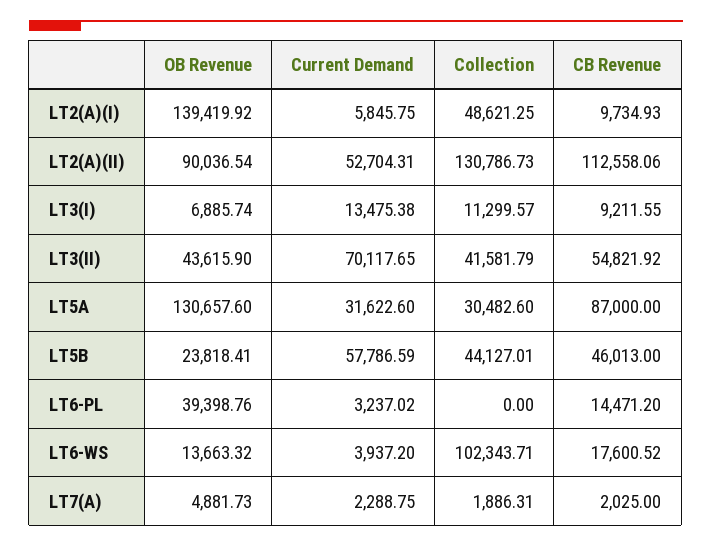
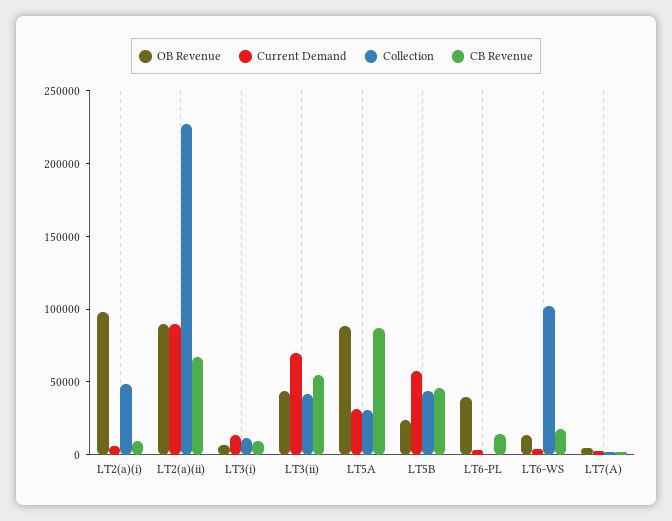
  {
    "OB Revenue": {
-     "LT2(A)(I)": 139419.92,
+     "LT2(A)(I)": 100000,
      "LT2(A)(II)": 90036.54,
      "LT3(I)": 6885.74,
      "LT3(II)": 43615.9,
-     "LT5A": 130657.6,
+     "LT5A": 90000,
      "LT5B": 23818.41,
      "LT6-PL": 39398.76,
      "LT6-WS": 13663.32,
      "LT7(A)": 4881.73
    },
    "Current Demand": {
      "LT2(A)(I)": 5845.75,
-     "LT2(A)(II)": 52704.31,
+     "LT2(A)(II)": 90000,
      "LT3(I)": 13475.38,
      "LT3(II)": 70117.65,
      "LT5A": 31622.6,
      "LT5B": 57786.59,
      "LT6-PL": 3237.02,
      "LT6-WS": 3937.2,
      "LT7(A)": 2288.75
    },
    "Collection": {
      "LT2(A)(I)": 48621.25,
-     "LT2(A)(II)": 130786.73,
+     "LT2(A)(II)": 230000,
      "LT3(I)": 11299.57,
      "LT3(II)": 41581.79,
      "LT5A": 30482.6,
      "LT5B": 44127.01,
      "LT6-PL": 0,
      "LT6-WS": 102343.71,
      "LT7(A)": 1886.31
    },
    "CB Revenue": {
      "LT2(A)(I)": 9734.93,
-     "LT2(A)(II)": 112558.06,
+     "LT2(A)(II)": 70000,
      "LT3(I)": 9211.55,
      "LT3(II)": 54821.92,
      "LT5A": 87000,
      "LT5B": 46013,
      "LT6-PL": 14471.2,
      "LT6-WS": 17600.52,
      "LT7(A)": 2025
    }
  }

